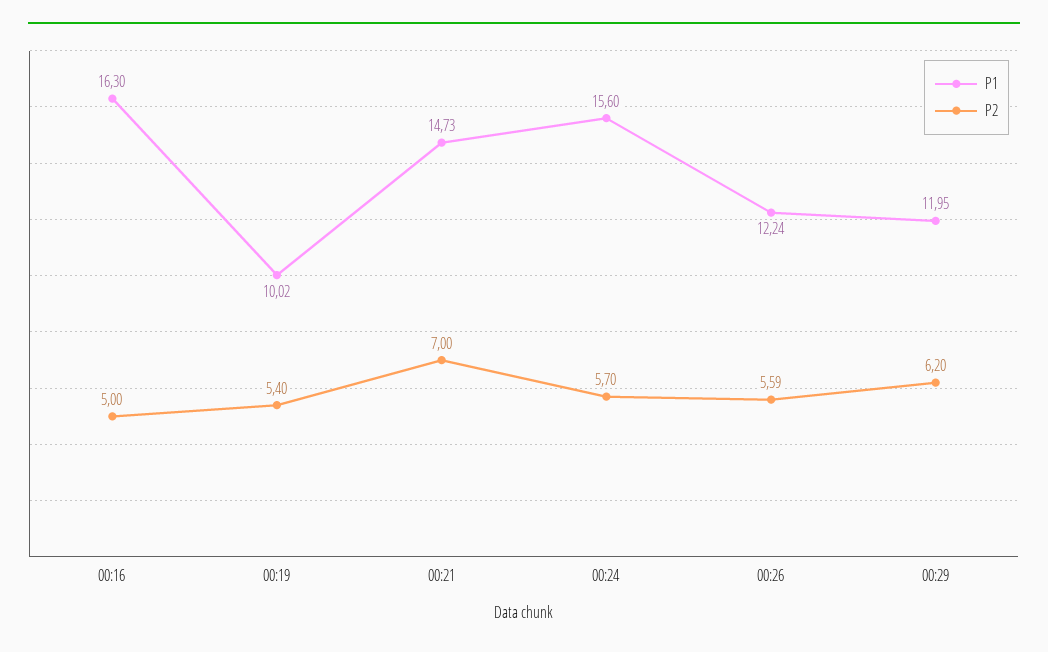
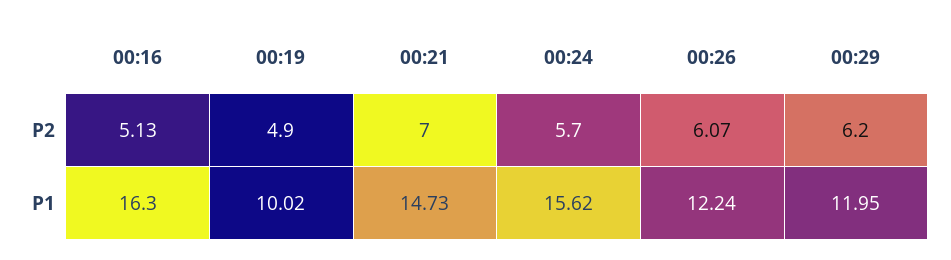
  {
    "P1": {
      "00:16": 16.3,
      "00:19": 10.02,
      "00:21": 14.73,
-     "00:24": 15.6,
+     "00:24": 15.62,
      "00:26": 12.24,
      "00:29": 11.95
    },
    "P2": {
-     "00:16": 5,
+     "00:16": 5.13,
-     "00:19": 5.4,
+     "00:19": 4.9,
      "00:21": 7,
      "00:24": 5.7,
-     "00:26": 5.59,
+     "00:26": 6.07,
      "00:29": 6.2
    }
  }

